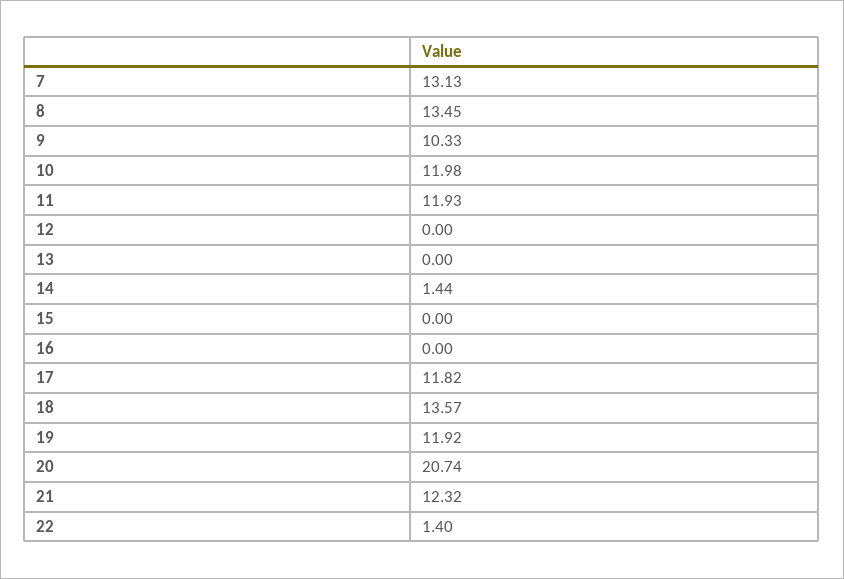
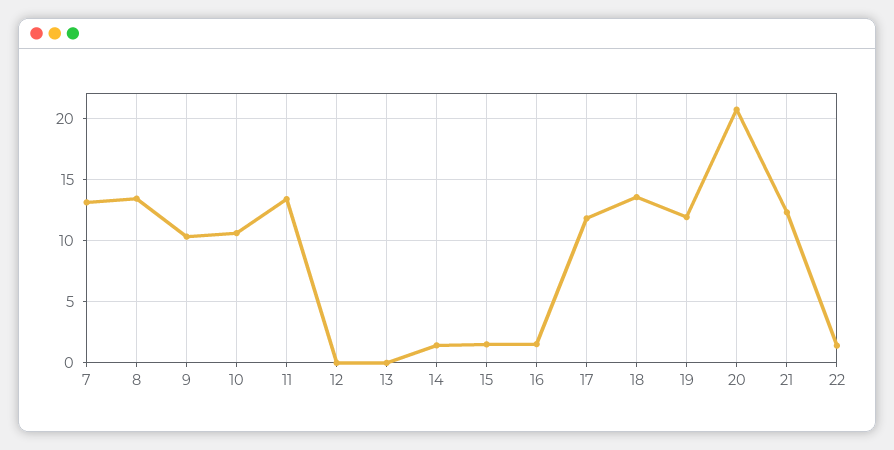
  {
    "7": 13.13,
    "8": 13.45,
    "9": 10.33,
-   "10": 11.98,
+   "10": 10.5,
-   "11": 11.93,
+   "11": 13.5,
    "12": 0,
    "13": 0,
    "14": 1.44,
-   "15": 0,
+   "15": 1.5,
-   "16": 0,
+   "16": 1.5,
    "17": 11.82,
    "18": 13.57,
    "19": 11.92,
    "20": 20.74,
    "21": 12.32,
    "22": 1.4
  }

